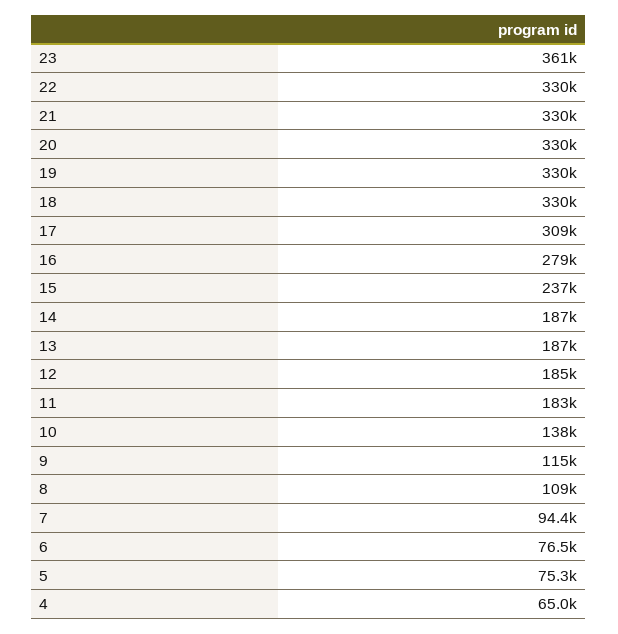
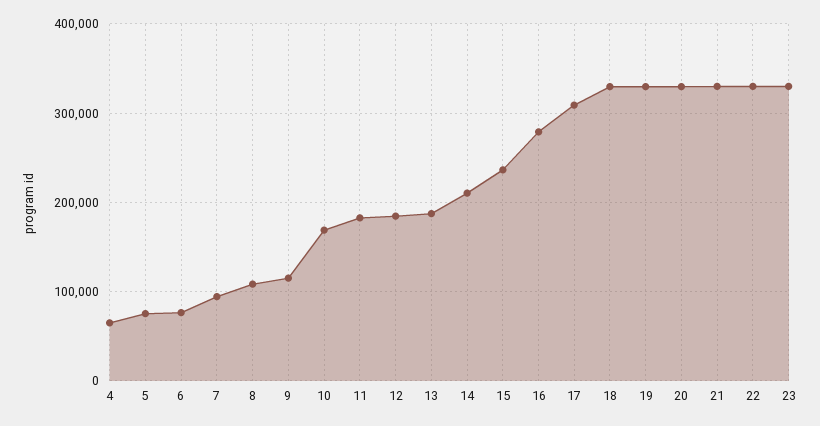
  {
-   "23": 361000,
+   "23": 330000,
    "22": 330000,
    "21": 330000,
    "20": 330000,
    "19": 330000,
    "18": 330000,
    "17": 309000,
    "16": 279000,
    "15": 237000,
-   "14": 187000,
+   "14": 210000,
    "13": 187000,
    "12": 185000,
    "11": 183000,
-   "10": 138000,
+   "10": 170000,
    "9": 115000,
    "8": 109000,
    "7": 94400,
    "6": 76500,
    "5": 75300,
    "4": 65000
  }

